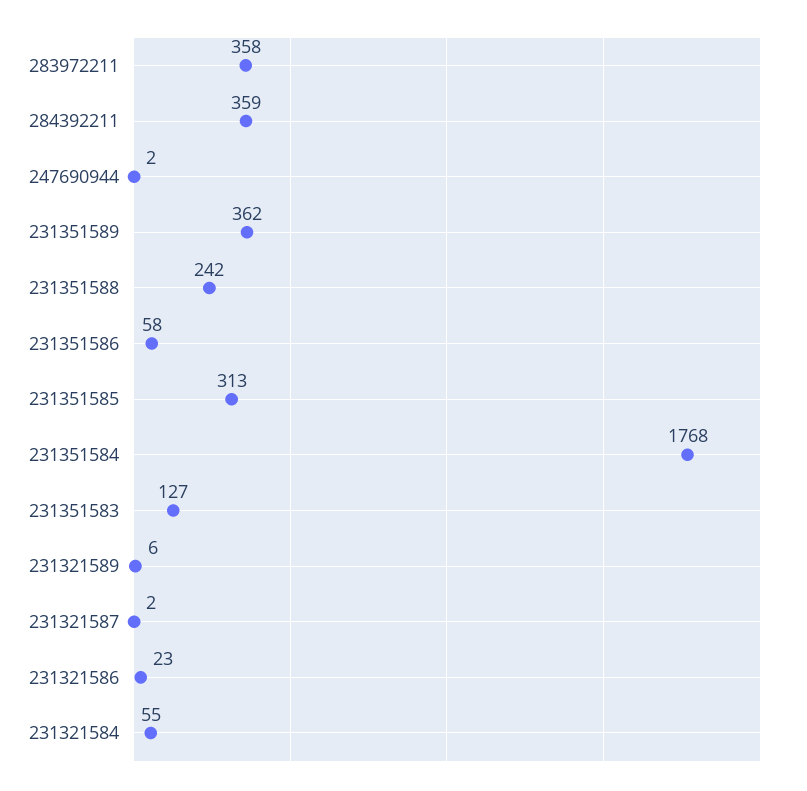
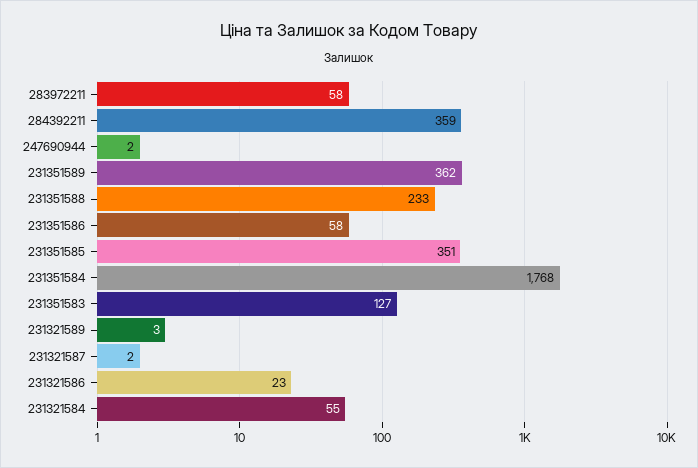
  {
-   "283972211": 358,
+   "283972211": 58,
    "284392211": 359,
    "247690944": 2,
    "231351589": 362,
-   "231351588": 242,
+   "231351588": 233,
    "231351586": 58,
-   "231351585": 313,
+   "231351585": 351,
    "231351584": 1768,
    "231351583": 127,
-   "231321589": 6,
+   "231321589": 3,
    "231321587": 2,
    "231321586": 23,
    "231321584": 55
  }

